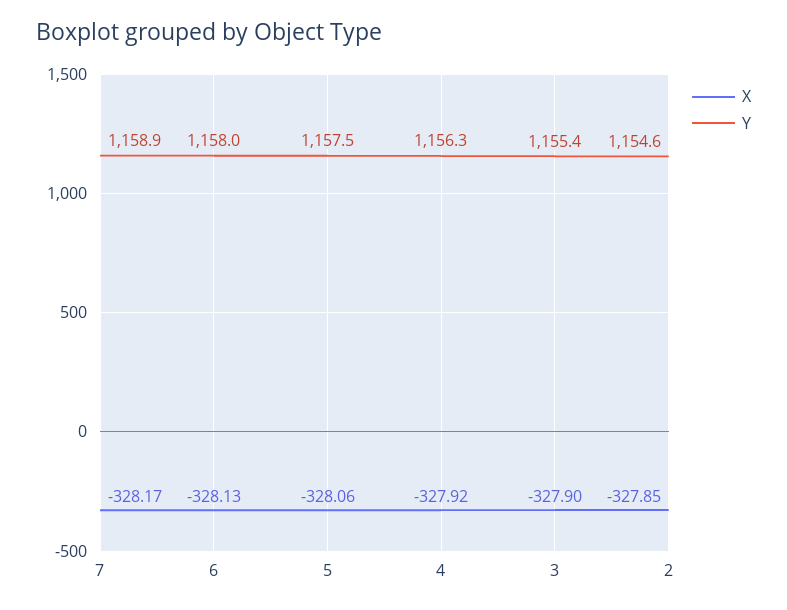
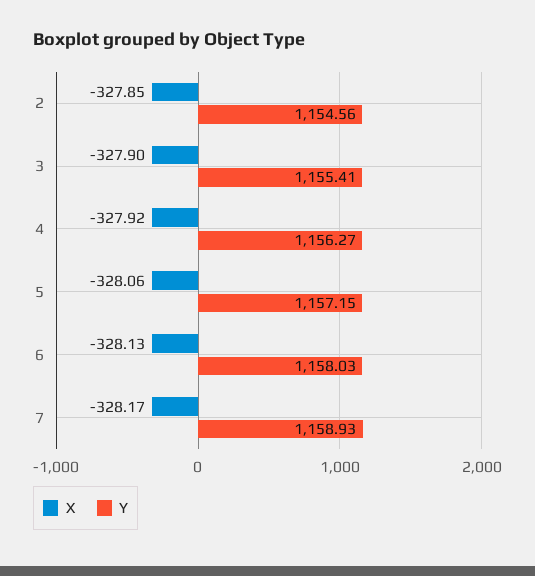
  {
    "X": {
      "7": -328.17,
      "6": -328.13,
      "5": -328.06,
      "4": -327.92,
      "3": -327.9,
      "2": -327.85
    },
    "Y": {
      "7": 1158.93,
      "6": 1158.03,
-     "5": 1157.5,
+     "5": 1157.15,
      "4": 1156.27,
      "3": 1155.41,
      "2": 1154.56
    }
  }

